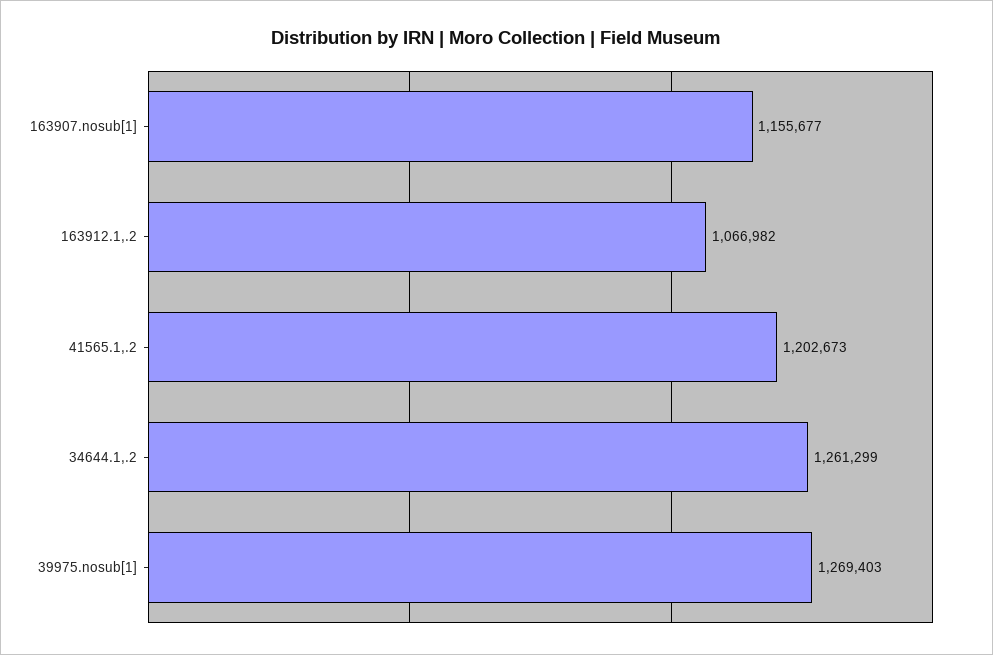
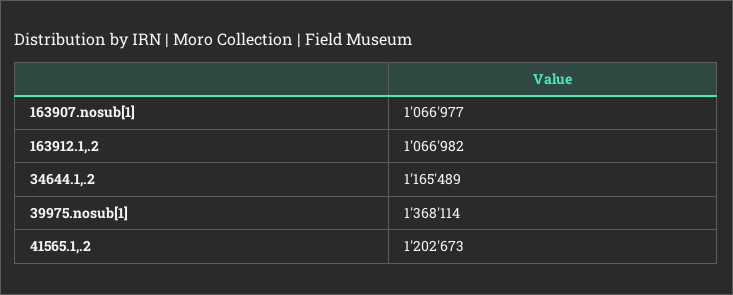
  {
-   "163907.nosub[1]": 1155677,
+   "163907.nosub[1]": 1066977,
    "163912.1,.2": 1066982,
    "41565.1,.2": 1202673,
-   "34644.1,.2": 1261299,
+   "34644.1,.2": 1165489,
-   "39975.nosub[1]": 1269403
+   "39975.nosub[1]": 1368114
  }

